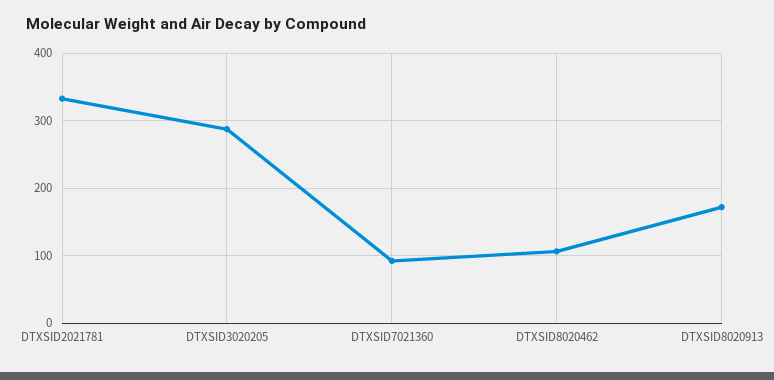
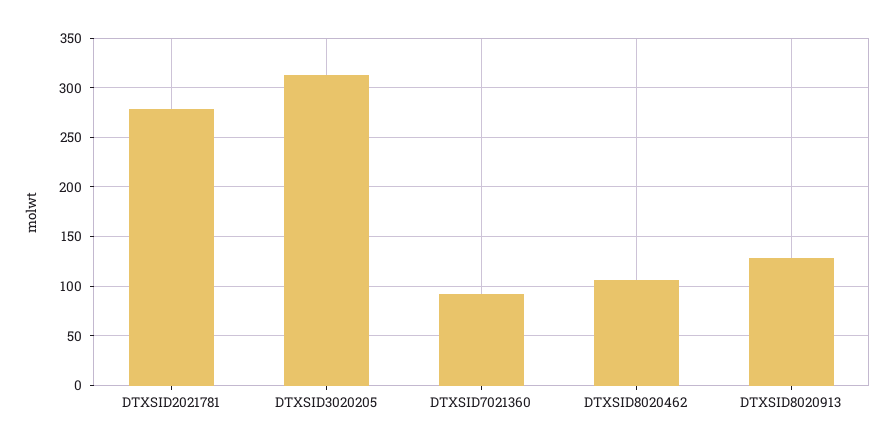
  {
-   "DTXSID2021781": 330,
+   "DTXSID2021781": 280,
-   "DTXSID3020205": 290,
+   "DTXSID3020205": 310,
    "DTXSID7021360": 90,
    "DTXSID8020462": 110,
-   "DTXSID8020913": 170
+   "DTXSID8020913": 130
  }

